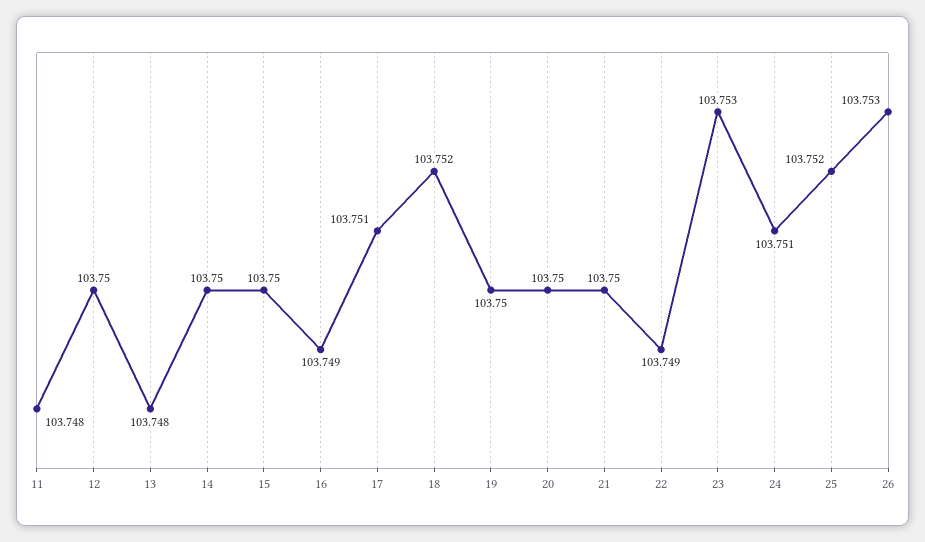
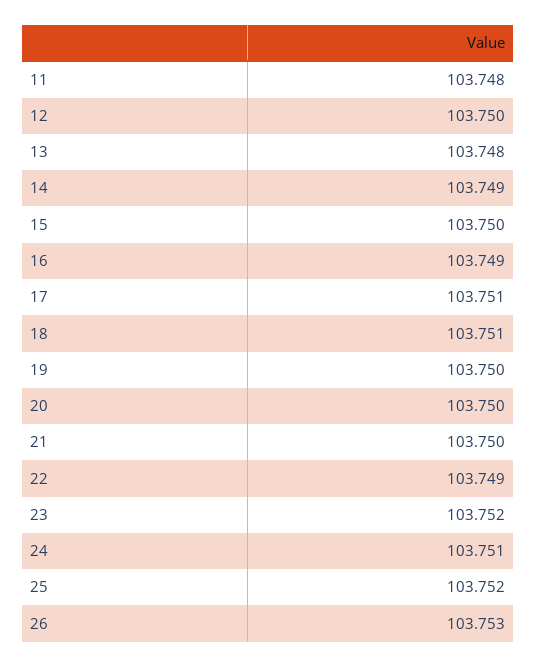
  {
    "11": 103.748,
    "12": 103.75,
    "13": 103.748,
-   "14": 103.75,
+   "14": 103.749,
    "15": 103.75,
    "16": 103.749,
    "17": 103.751,
-   "18": 103.752,
+   "18": 103.751,
    "19": 103.75,
    "20": 103.75,
    "21": 103.75,
    "22": 103.749,
-   "23": 103.753,
+   "23": 103.752,
    "24": 103.751,
    "25": 103.752,
    "26": 103.753
  }

